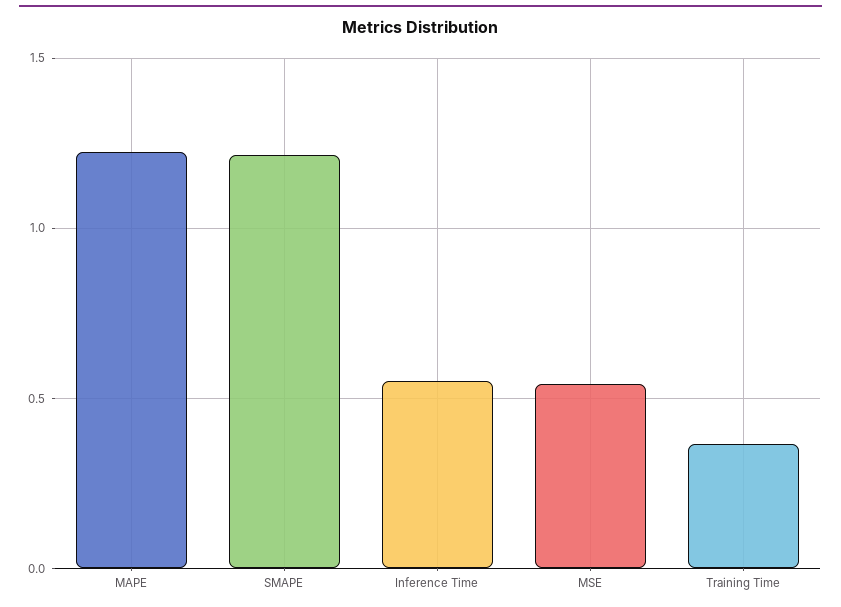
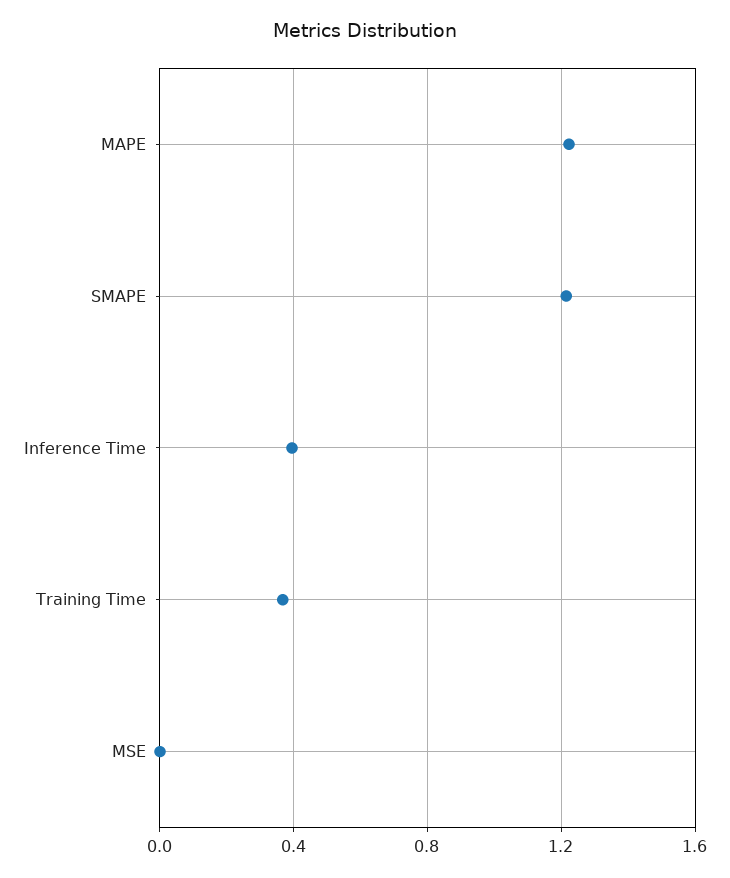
  {
    "MAPE": 1.2,
    "SMAPE": 1.2,
-   "Inference Time": 0.55,
+   "Inference Time": 0.4,
-   "MSE": 0.55,
+   "MSE": 0,
    "Training Time": 0.35
  }

